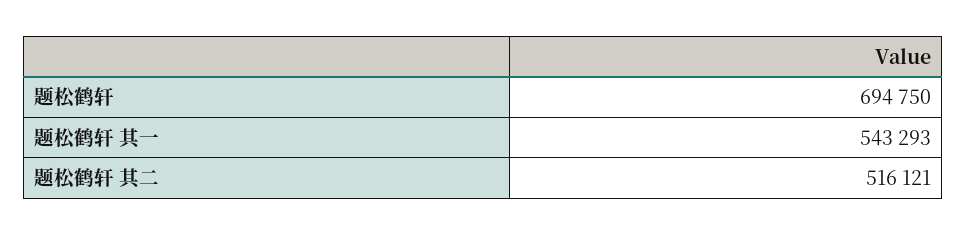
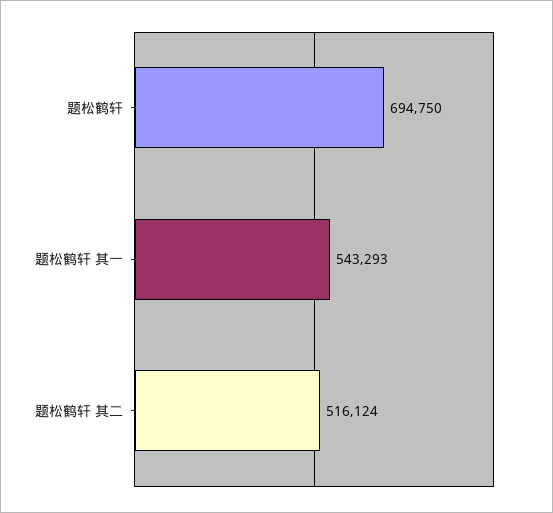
  {
    "题松鹤轩": 694750,
    "题松鹤轩 其一": 543293,
-   "题松鹤轩 其二": 516121
+   "题松鹤轩 其二": 516124
  }

